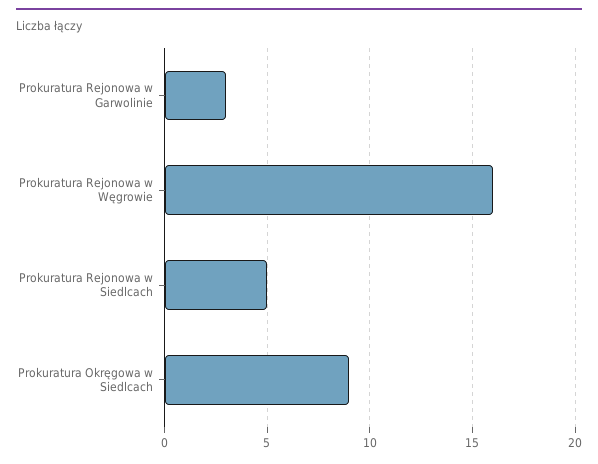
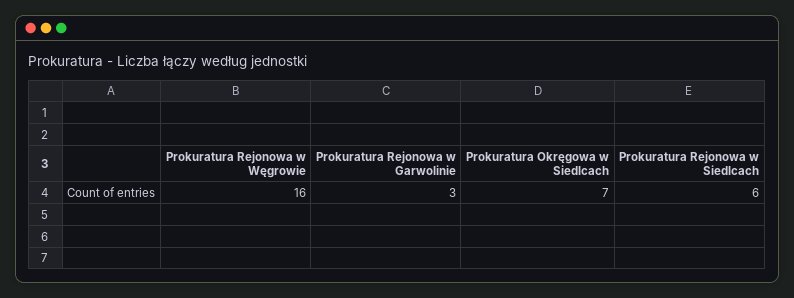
  {
    "Prokuratura Rejonowa w Garwolinie": 3,
    "Prokuratura Rejonowa w Węgrowie": 16,
-   "Prokuratura Rejonowa w Siedlcach": 5,
+   "Prokuratura Rejonowa w Siedlcach": 6,
-   "Prokuratura Okręgowa w Siedlcach": 9
+   "Prokuratura Okręgowa w Siedlcach": 7
  }

